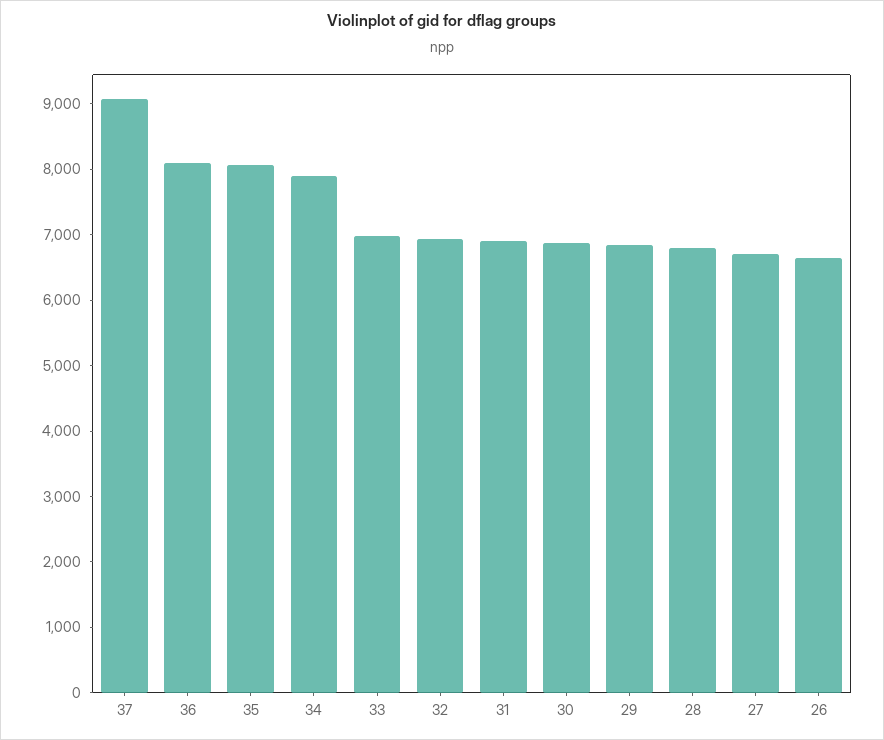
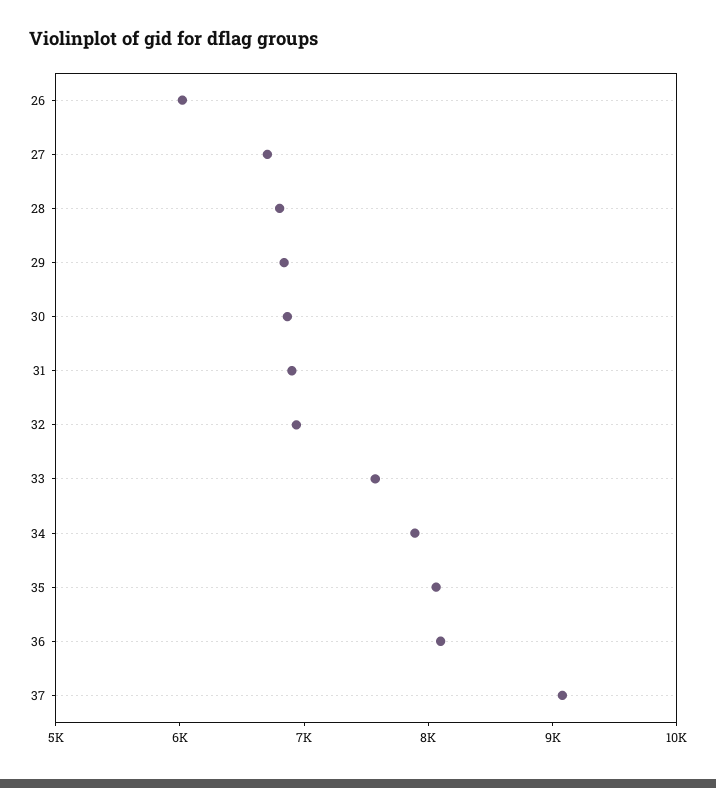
  {
    "37": 9000,
    "36": 8000,
    "35": 8000,
    "34": 7800,
-   "33": 7000,
+   "33": 7600,
    "32": 7000,
    "31": 7000,
    "30": 6800,
    "29": 6800,
    "28": 6800,
    "27": 6800,
-   "26": 6600
+   "26": 6000
  }

